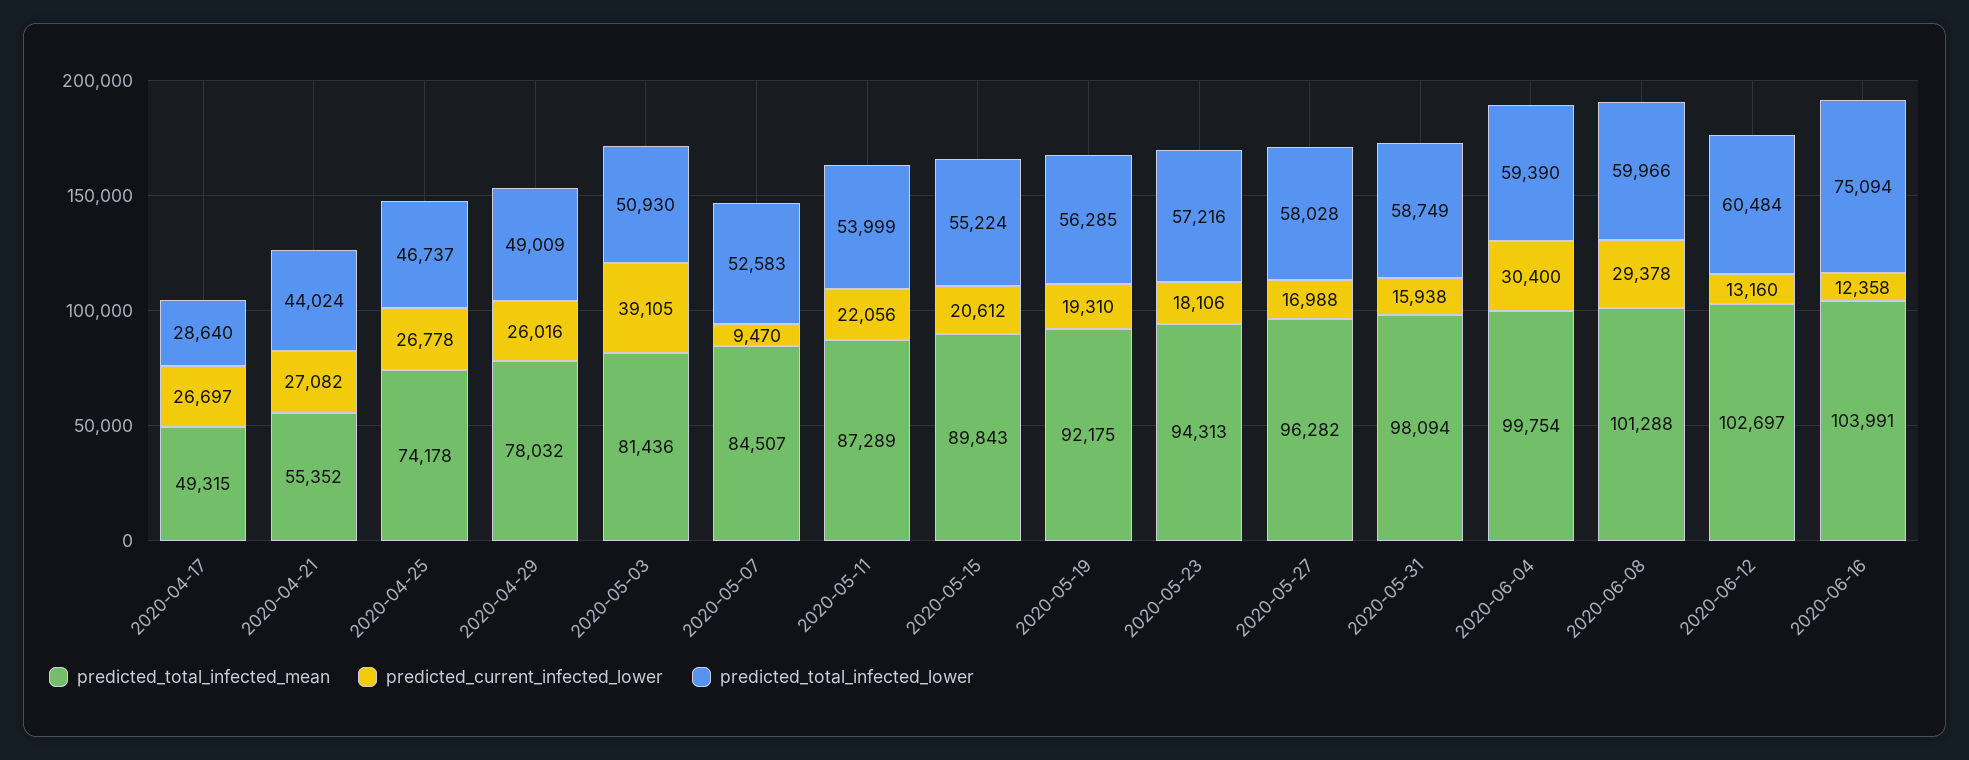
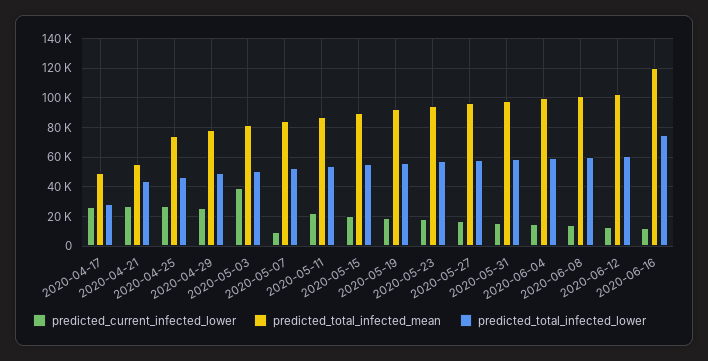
  {
    "predicted_total_infected_mean": {
      "2020-04-17": 49315,
      "2020-04-21": 55352,
      "2020-04-25": 74178,
      "2020-04-29": 78032,
      "2020-05-03": 81436,
      "2020-05-07": 84507,
      "2020-05-11": 87289,
      "2020-05-15": 89843,
      "2020-05-19": 92175,
      "2020-05-23": 94313,
      "2020-05-27": 96282,
      "2020-05-31": 98094,
      "2020-06-04": 99754,
      "2020-06-08": 101288,
      "2020-06-12": 102697,
-     "2020-06-16": 103991
+     "2020-06-16": 120000
    },
    "predicted_current_infected_lower": {
      "2020-04-17": 26697,
      "2020-04-21": 27082,
      "2020-04-25": 26778,
      "2020-04-29": 26016,
      "2020-05-03": 39105,
      "2020-05-07": 9470,
      "2020-05-11": 22056,
      "2020-05-15": 20612,
      "2020-05-19": 19310,
      "2020-05-23": 18106,
      "2020-05-27": 16988,
      "2020-05-31": 15938,
-     "2020-06-04": 30400,
+     "2020-06-04": 15000,
-     "2020-06-08": 29378,
+     "2020-06-08": 15000,
      "2020-06-12": 13160,
      "2020-06-16": 12358
    },
    "predicted_total_infected_lower": {
      "2020-04-17": 28640,
      "2020-04-21": 44024,
      "2020-04-25": 46737,
      "2020-04-29": 49009,
      "2020-05-03": 50930,
      "2020-05-07": 52583,
      "2020-05-11": 53999,
      "2020-05-15": 55224,
      "2020-05-19": 56285,
      "2020-05-23": 57216,
      "2020-05-27": 58028,
      "2020-05-31": 58749,
      "2020-06-04": 59390,
      "2020-06-08": 59966,
      "2020-06-12": 60484,
      "2020-06-16": 75094
    }
  }

